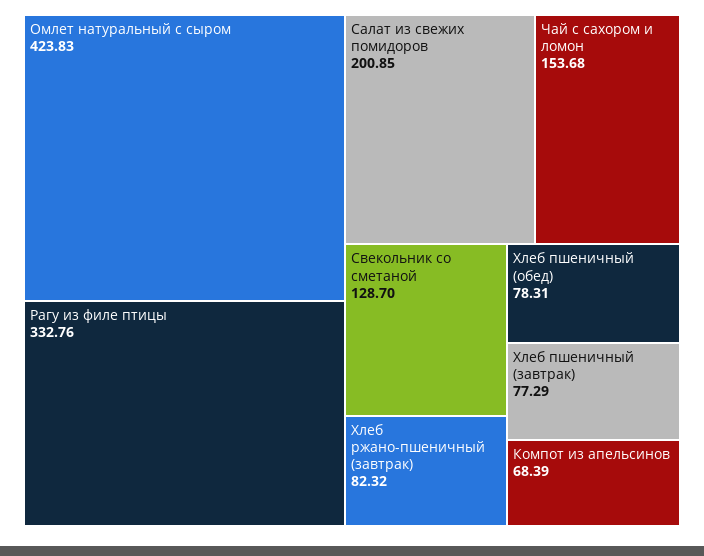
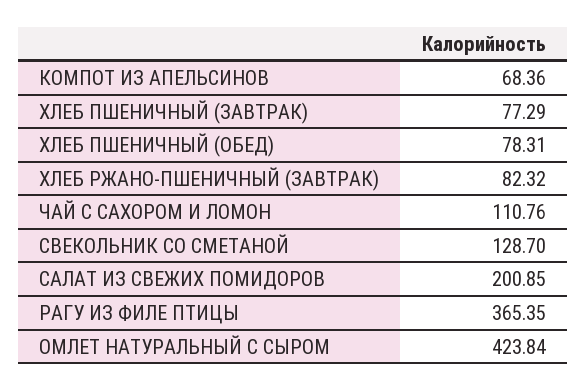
  {
-   "Омлет натуральный с сыром": 423.83,
+   "Омлет натуральный с сыром": 423.84,
-   "Рагу из филе птицы": 332.76,
+   "Рагу из филе птицы": 365.35,
    "Салат из свежих помидоров": 200.85,
-   "Чай с сахором и ломон": 153.68,
+   "Чай с сахором и ломон": 110.76,
    "Свекольник со сметаной": 128.7,
    "Хлеб ржано-пшеничный (завтрак)": 82.32,
    "Хлеб пшеничный (обед)": 78.31,
    "Хлеб пшеничный (завтрак)": 77.29,
-   "Компот из апельсинов": 68.39
+   "Компот из апельсинов": 68.36
  }

